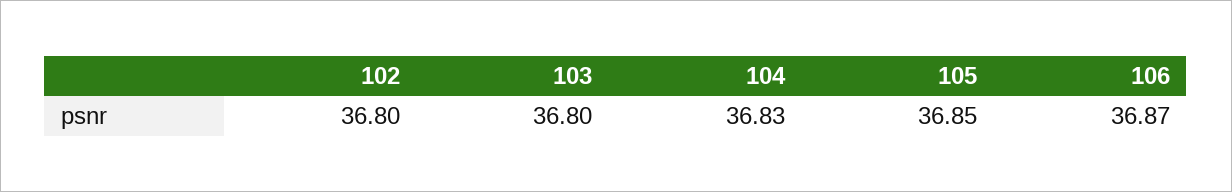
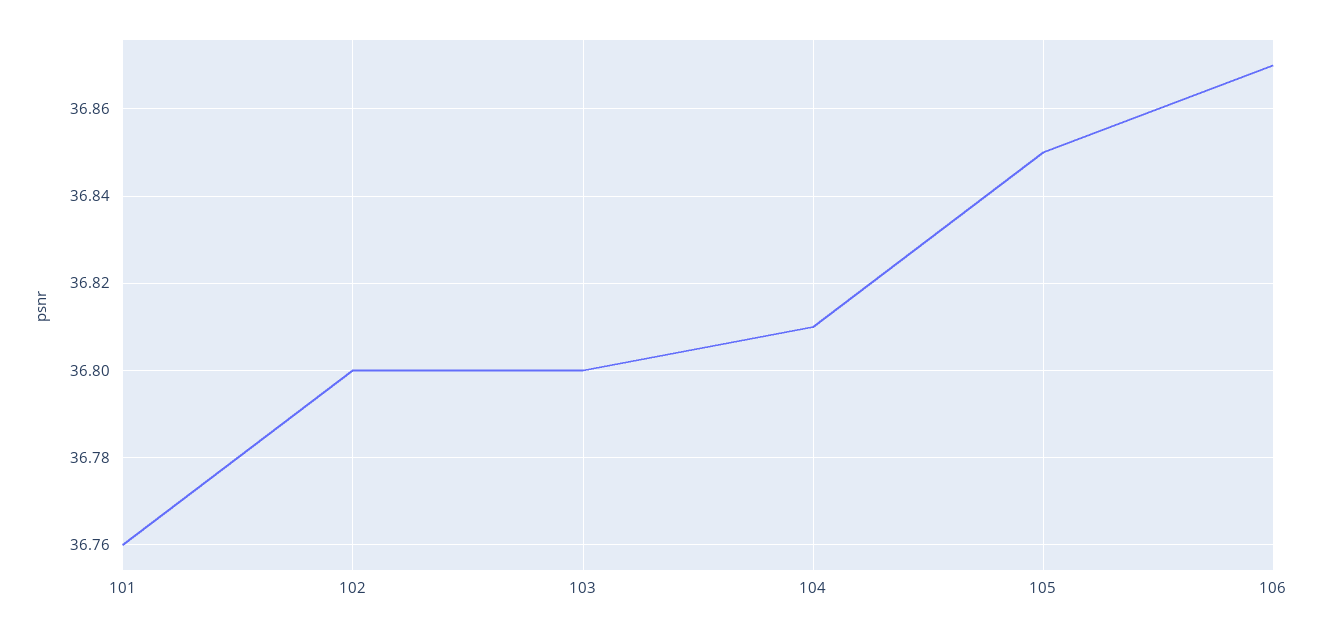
  {
    "102": 36.8,
    "103": 36.8,
-   "104": 36.83,
+   "104": 36.81,
    "105": 36.85,
-   "106": 36.87
+   "106": 36.87,
+   "101": 36.76
  }

